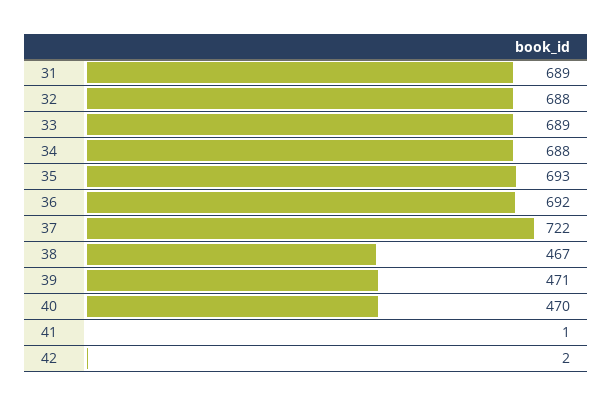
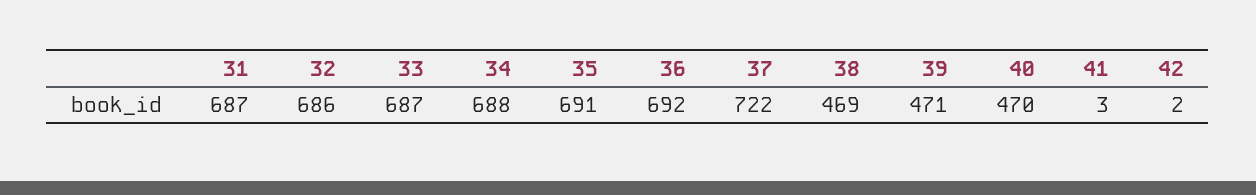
  {
-   "31": 689,
+   "31": 687,
-   "32": 688,
+   "32": 686,
-   "33": 689,
+   "33": 687,
    "34": 688,
-   "35": 693,
+   "35": 691,
    "36": 692,
    "37": 722,
-   "38": 467,
+   "38": 469,
    "39": 471,
    "40": 470,
-   "41": 1,
+   "41": 3,
    "42": 2
  }

